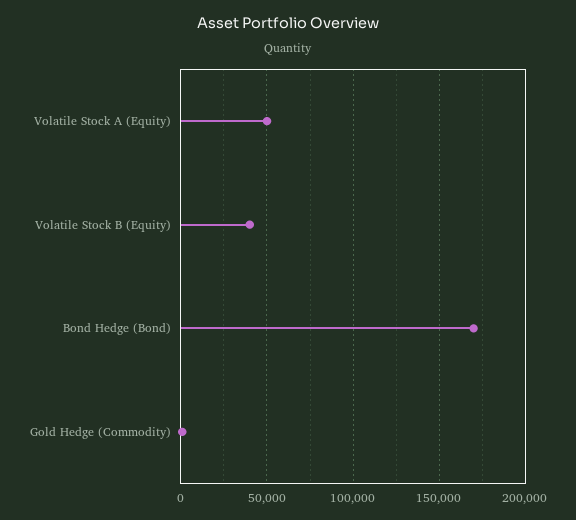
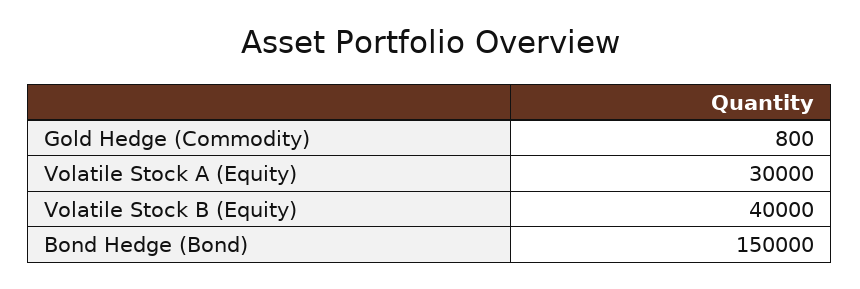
  {
-   "Volatile Stock A (Equity)": 50000,
+   "Volatile Stock A (Equity)": 30000,
    "Volatile Stock B (Equity)": 40000,
-   "Bond Hedge (Bond)": 170000,
+   "Bond Hedge (Bond)": 150000,
    "Gold Hedge (Commodity)": 800
  }

